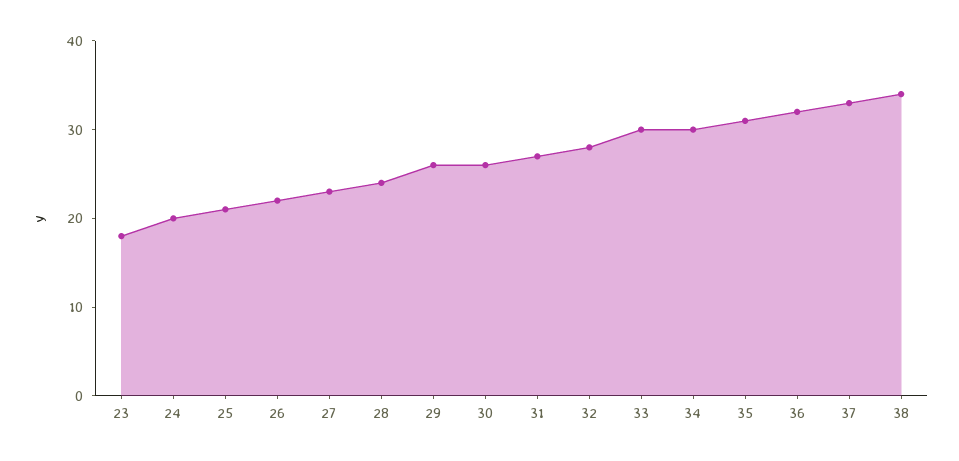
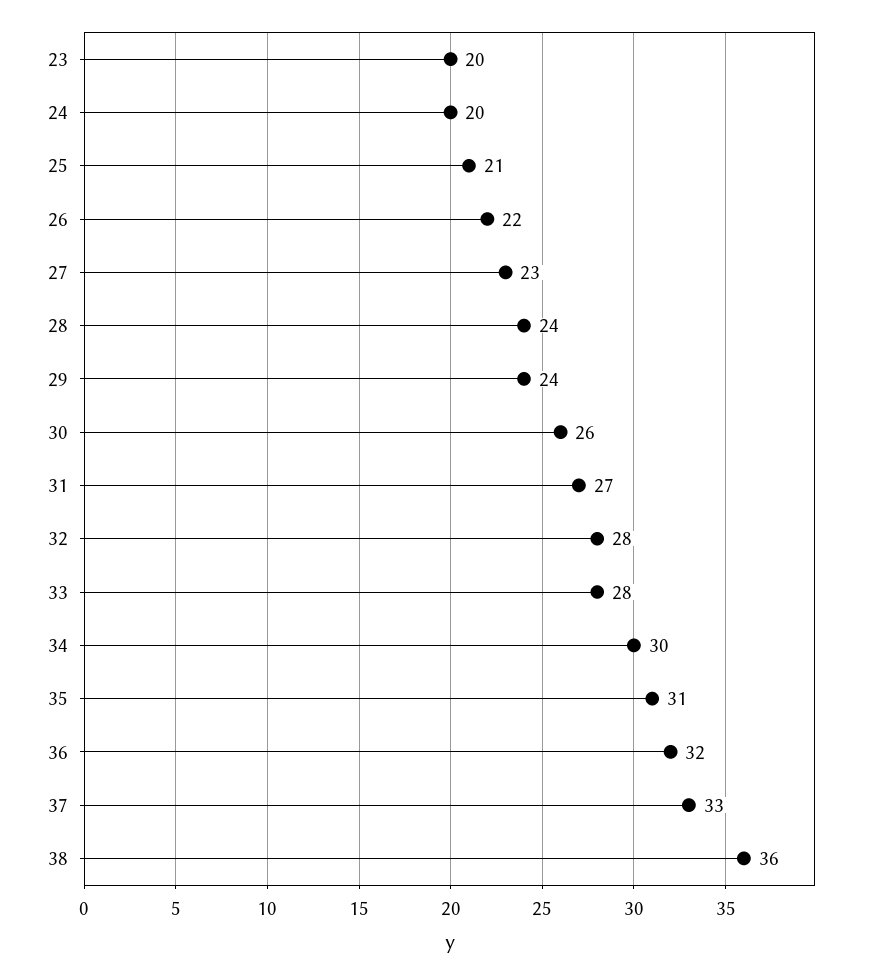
  {
-   "23": 18,
+   "23": 20,
    "24": 20,
    "25": 21,
    "26": 22,
    "27": 23,
    "28": 24,
-   "29": 26,
+   "29": 24,
    "30": 26,
    "31": 27,
    "32": 28,
-   "33": 30,
+   "33": 28,
    "34": 30,
    "35": 31,
    "36": 32,
    "37": 33,
-   "38": 34
+   "38": 36
  }

